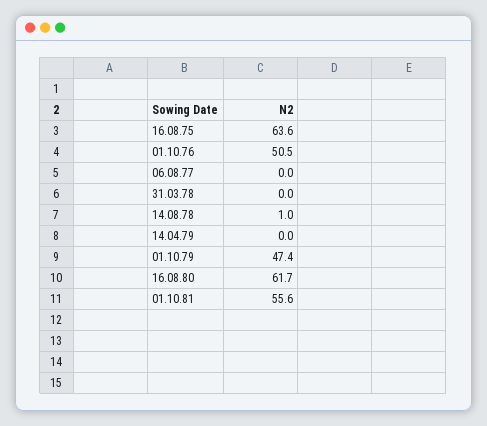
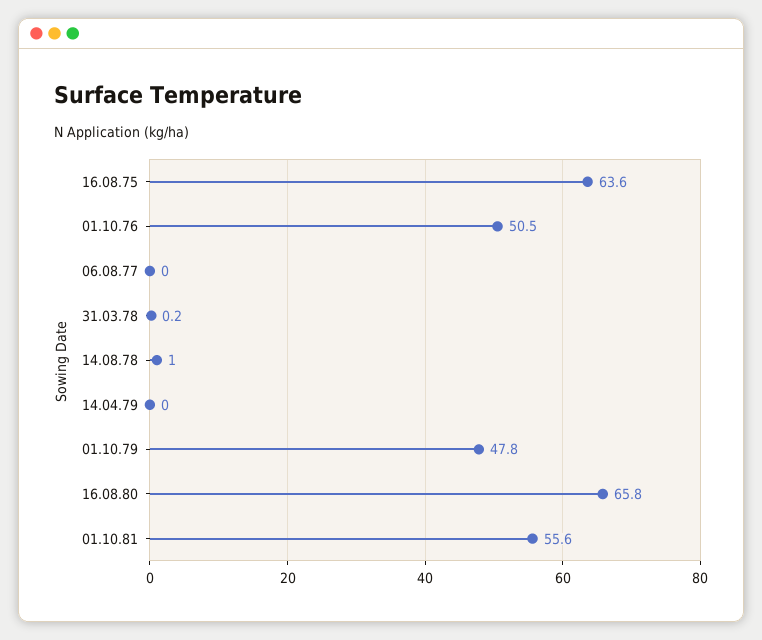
  {
    "16.08.75": 63.6,
    "01.10.76": 50.5,
    "06.08.77": 0,
-   "31.03.78": 0,
+   "31.03.78": 0.2,
    "14.08.78": 1,
    "14.04.79": 0,
-   "01.10.79": 47.4,
+   "01.10.79": 47.8,
-   "16.08.80": 61.7,
+   "16.08.80": 65.8,
    "01.10.81": 55.6
  }

